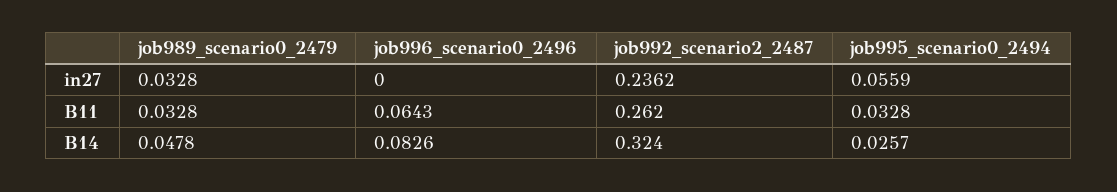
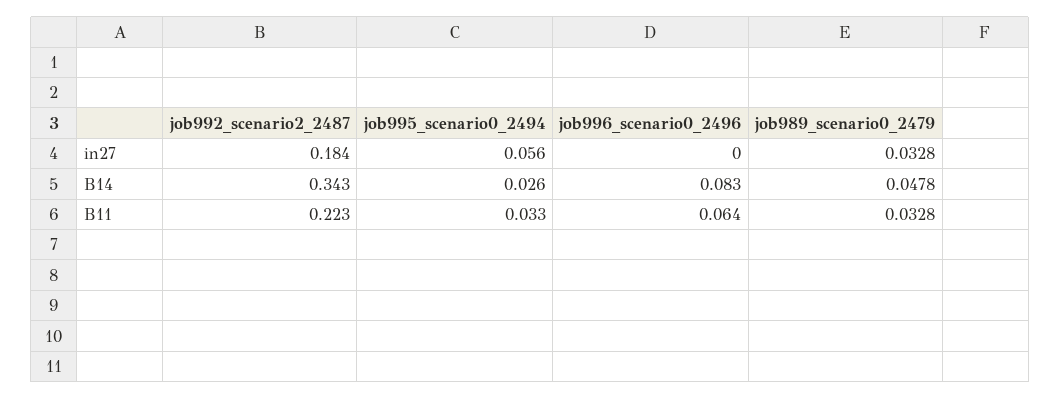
  {
    "job989_scenario0_2479": {
      "in27": 0.0328,
      "B11": 0.0328,
      "B14": 0.0478
    },
    "job996_scenario0_2496": {
      "in27": 0,
      "B11": 0.0643,
      "B14": 0.0826
    },
    "job992_scenario2_2487": {
-     "in27": 0.2362,
+     "in27": 0.184,
-     "B11": 0.262,
+     "B11": 0.223,
-     "B14": 0.324
+     "B14": 0.343
    },
    "job995_scenario0_2494": {
      "in27": 0.0559,
      "B11": 0.0328,
      "B14": 0.0257
    }
  }

